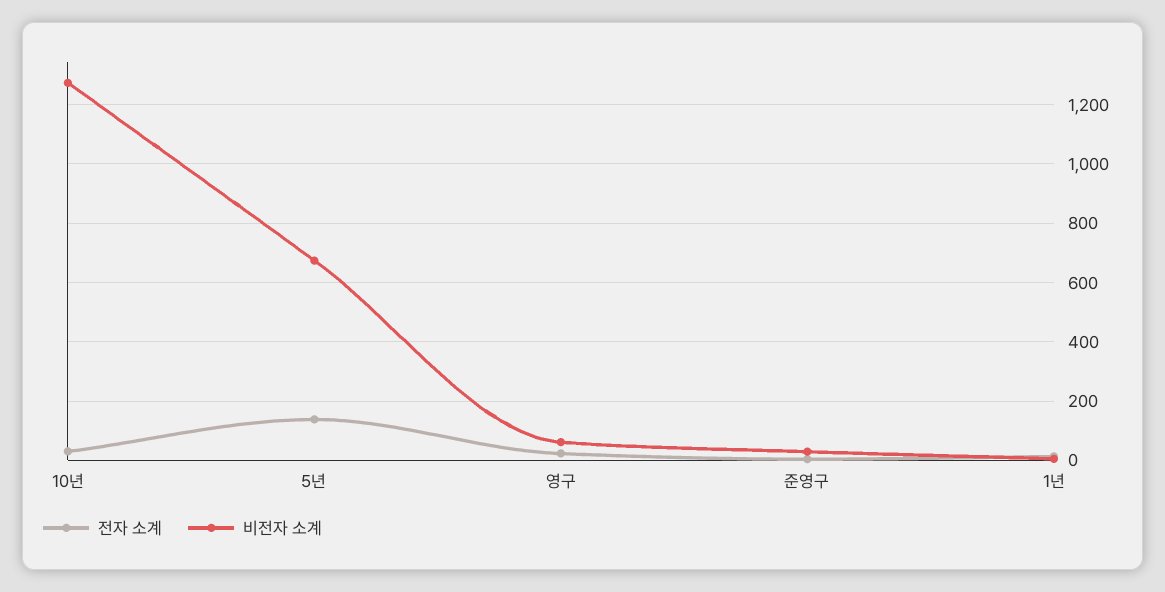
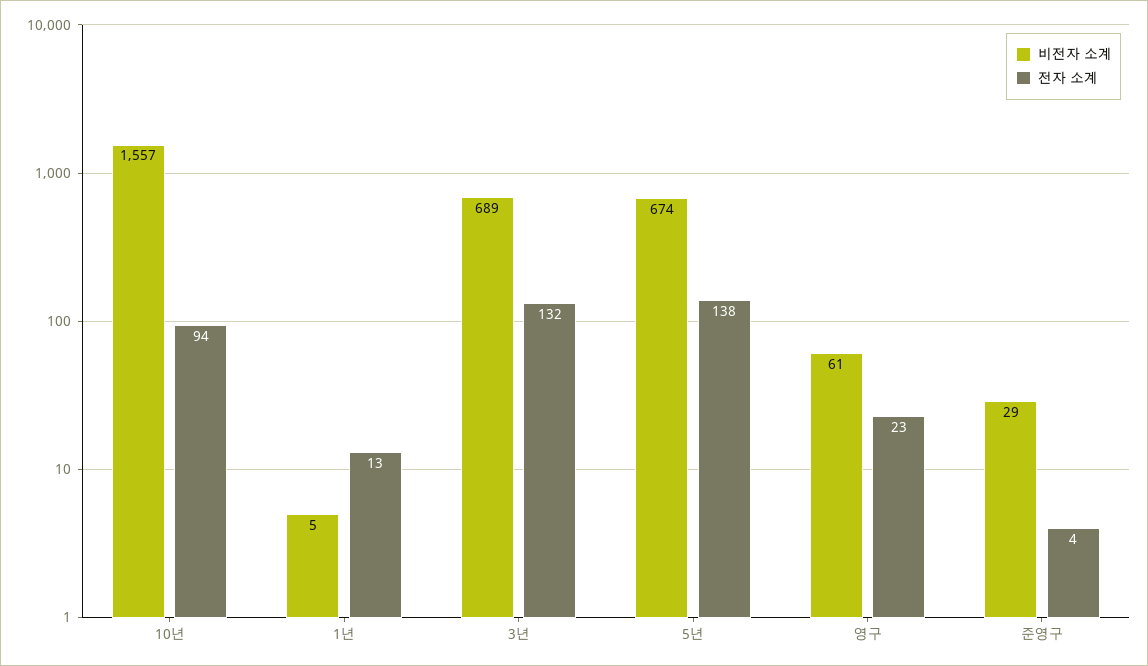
  {
    "전자 소계": {
-     "10년": 25,
+     "10년": 94,
      "5년": 138,
      "영구": 23,
      "준영구": 4,
-     "1년": 13
+     "1년": 13,
+     "3년": 132
    },
    "비전자 소계": {
-     "10년": 1275,
+     "10년": 1557,
      "5년": 674,
      "영구": 61,
      "준영구": 29,
-     "1년": 5
+     "1년": 5,
+     "3년": 689
    }
  }

